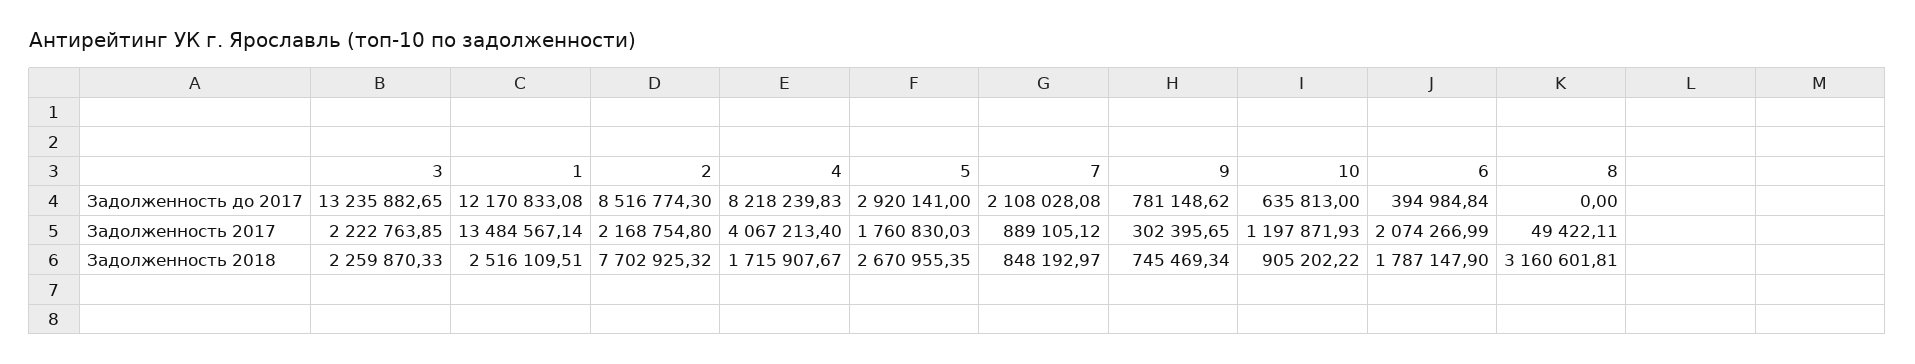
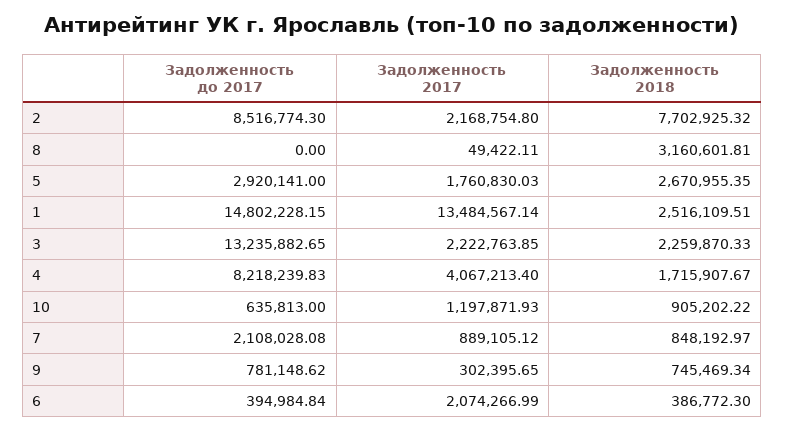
  {
    "3": {
      "Задолженность до 2017": 13235882.65,
      "Задолженность 2017": 2222763.85,
      "Задолженность 2018": 2259870.33
    },
    "1": {
-     "Задолженность до 2017": 12170833.08,
+     "Задолженность до 2017": 14802228.15,
      "Задолженность 2017": 13484567.14,
      "Задолженность 2018": 2516109.51
    },
    "2": {
      "Задолженность до 2017": 8516774.3,
      "Задолженность 2017": 2168754.8,
      "Задолженность 2018": 7702925.32
    },
    "4": {
      "Задолженность до 2017": 8218239.83,
      "Задолженность 2017": 4067213.4,
      "Задолженность 2018": 1715907.67
    },
    "5": {
      "Задолженность до 2017": 2920141,
      "Задолженность 2017": 1760830.03,
      "Задолженность 2018": 2670955.35
    },
    "7": {
      "Задолженность до 2017": 2108028.08,
      "Задолженность 2017": 889105.12,
      "Задолженность 2018": 848192.97
    },
    "9": {
      "Задолженность до 2017": 781148.62,
      "Задолженность 2017": 302395.65,
      "Задолженность 2018": 745469.34
    },
    "10": {
      "Задолженность до 2017": 635813,
      "Задолженность 2017": 1197871.93,
      "Задолженность 2018": 905202.22
    },
    "6": {
      "Задолженность до 2017": 394984.84,
      "Задолженность 2017": 2074266.99,
-     "Задолженность 2018": 1787147.9
+     "Задолженность 2018": 386772.3
    },
    "8": {
      "Задолженность до 2017": 0,
      "Задолженность 2017": 49422.11,
      "Задолженность 2018": 3160601.81
    }
  }

